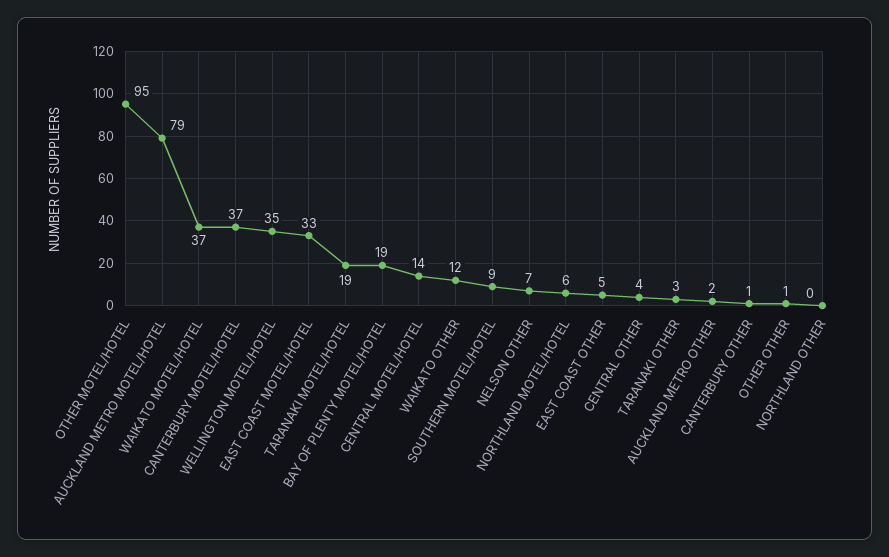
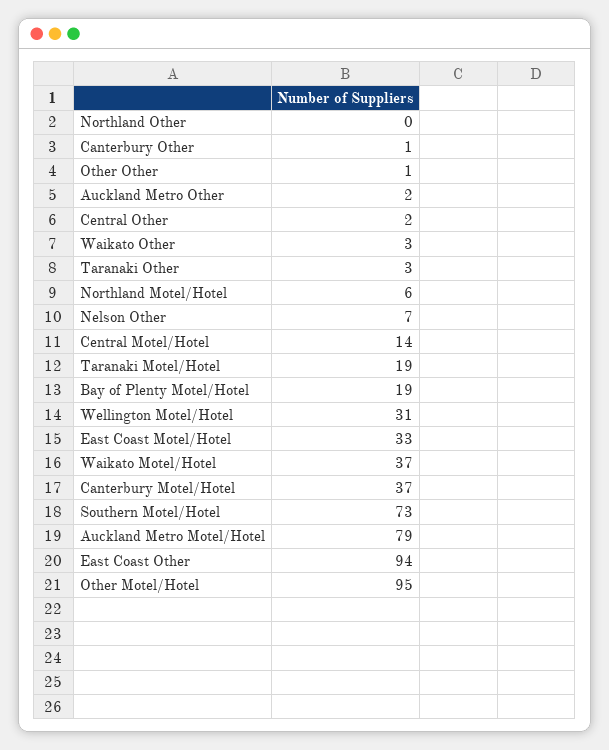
  {
    "OTHER MOTEL/HOTEL": 95,
    "AUCKLAND METRO MOTEL/HOTEL": 79,
    "WAIKATO MOTEL/HOTEL": 37,
    "CANTERBURY MOTEL/HOTEL": 37,
-   "WELLINGTON MOTEL/HOTEL": 35,
+   "WELLINGTON MOTEL/HOTEL": 31,
    "EAST COAST MOTEL/HOTEL": 33,
    "TARANAKI MOTEL/HOTEL": 19,
    "BAY OF PLENTY MOTEL/HOTEL": 19,
    "CENTRAL MOTEL/HOTEL": 14,
-   "WAIKATO OTHER": 12,
+   "WAIKATO OTHER": 3,
-   "SOUTHERN MOTEL/HOTEL": 9,
+   "SOUTHERN MOTEL/HOTEL": 73,
    "NELSON OTHER": 7,
    "NORTHLAND MOTEL/HOTEL": 6,
-   "EAST COAST OTHER": 5,
+   "EAST COAST OTHER": 94,
-   "CENTRAL OTHER": 4,
+   "CENTRAL OTHER": 2,
    "TARANAKI OTHER": 3,
    "AUCKLAND METRO OTHER": 2,
    "CANTERBURY OTHER": 1,
    "OTHER OTHER": 1,
    "NORTHLAND OTHER": 0
  }

